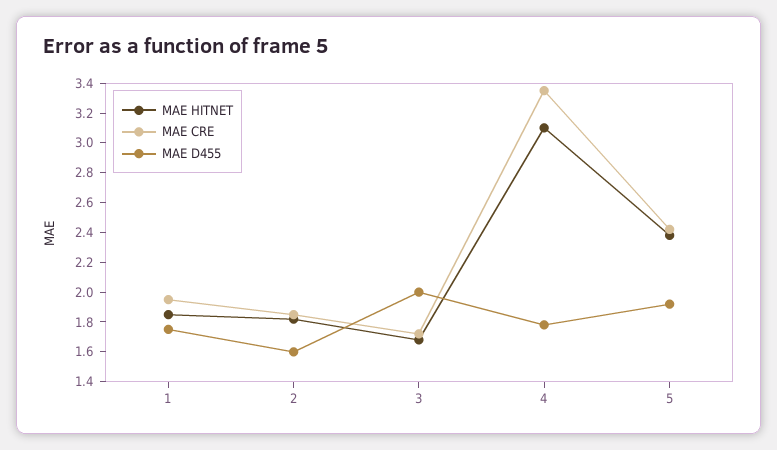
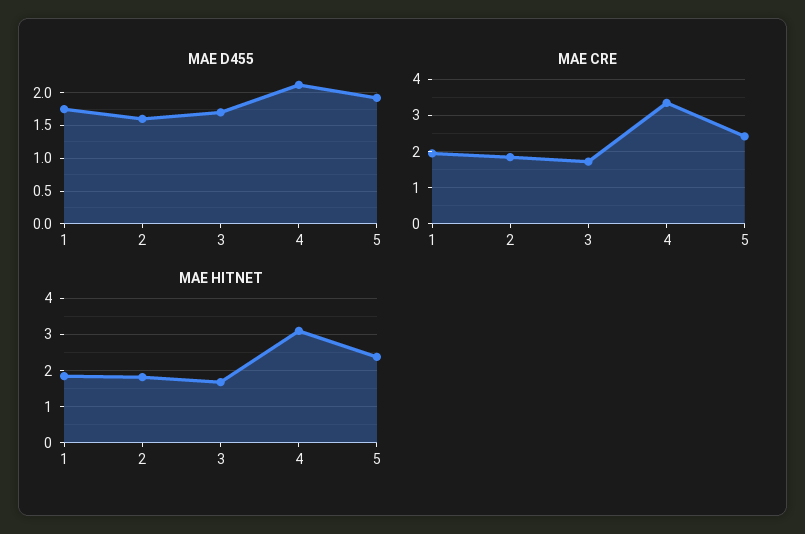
  {
    "MAE HITNET": {
      "1": 1.9,
      "2": 1.8,
      "3": 1.7,
      "4": 3.1,
      "5": 2.4
    },
    "MAE CRE": {
      "1": 2,
      "2": 1.9,
      "3": 1.7,
      "4": 3.4,
      "5": 2.4
    },
    "MAE D455": {
      "1": 1.8,
      "2": 1.6,
-     "3": 2,
+     "3": 1.7,
-     "4": 1.8,
+     "4": 2.1,
      "5": 1.9
    }
  }

